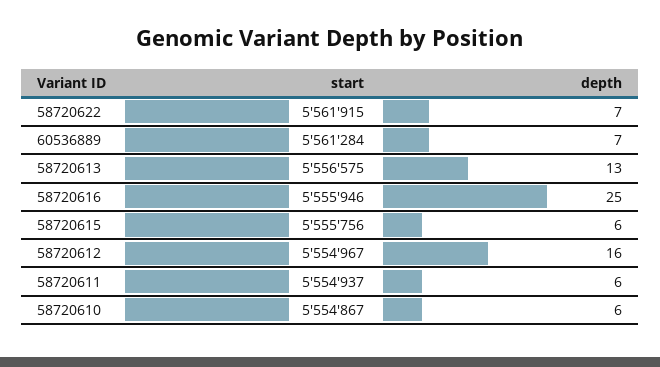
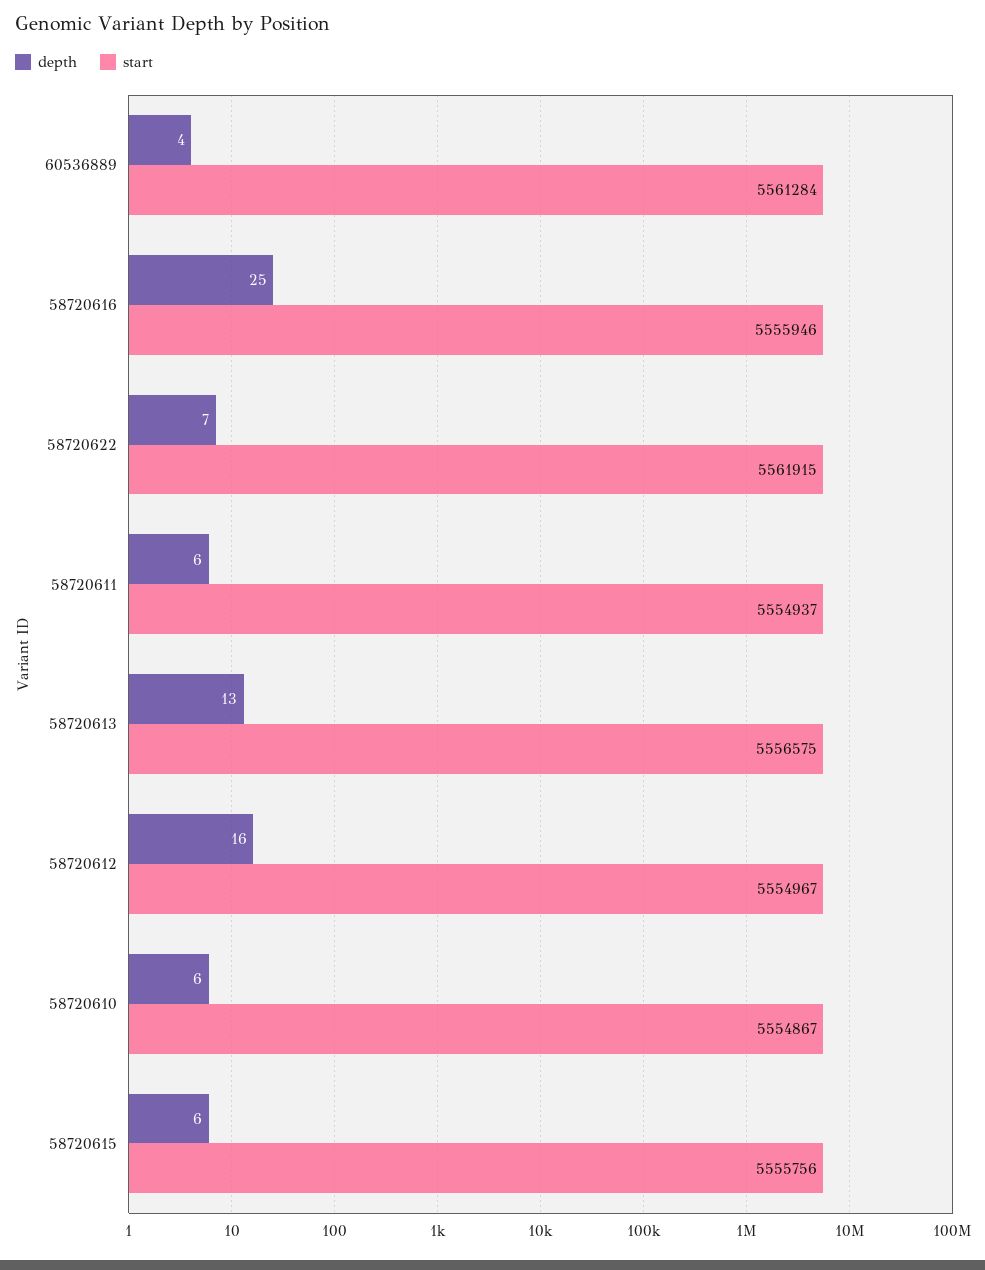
  {
    "start": {
      "58720622": 5561915,
      "60536889": 5561284,
      "58720613": 5556575,
      "58720616": 5555946,
      "58720615": 5555756,
      "58720612": 5554967,
      "58720611": 5554937,
      "58720610": 5554867
    },
    "depth": {
      "58720622": 7,
-     "60536889": 7,
+     "60536889": 4,
      "58720613": 13,
      "58720616": 25,
      "58720615": 6,
      "58720612": 16,
      "58720611": 6,
      "58720610": 6
    }
  }

